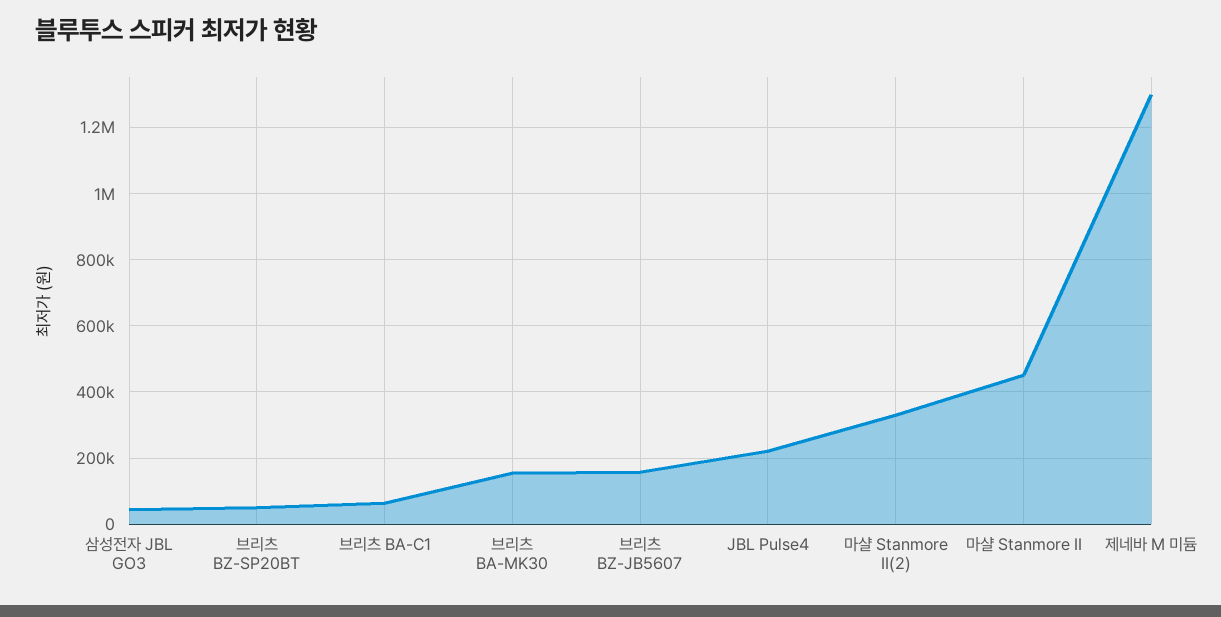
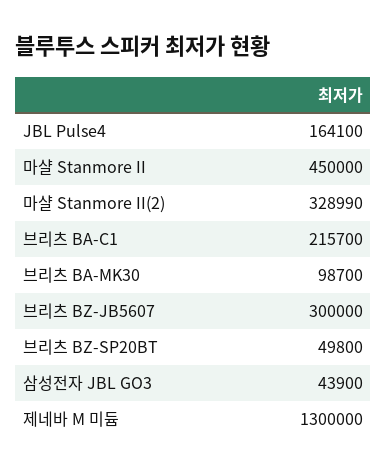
  {
    "삼성전자 JBL GO3": 43900,
    "브리츠 BZ-SP20BT": 49800,
-   "브리츠 BA-C1": 60000,
+   "브리츠 BA-C1": 215700,
-   "브리츠 BA-MK30": 160000,
+   "브리츠 BA-MK30": 98700,
-   "브리츠 BZ-JB5607": 160000,
+   "브리츠 BZ-JB5607": 300000,
-   "JBL Pulse4": 220000,
+   "JBL Pulse4": 164100,
    "마샬 Stanmore II(2)": 328990,
    "마샬 Stanmore II": 450000,
    "제네바 M 미듐": 1300000
  }

